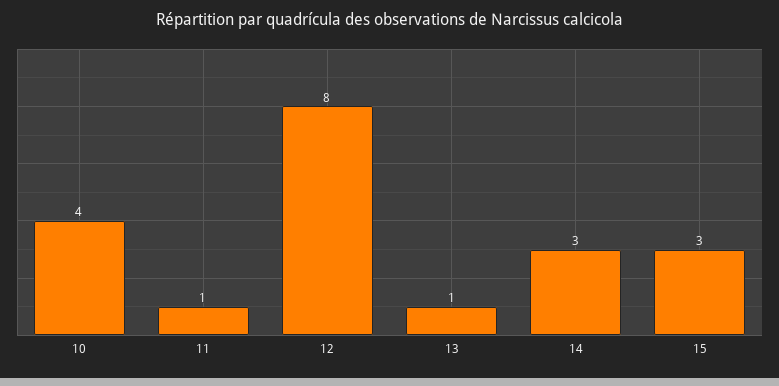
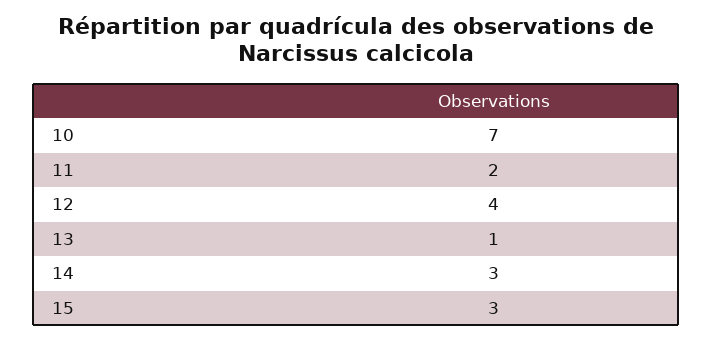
  {
-   "10": 4,
+   "10": 7,
-   "11": 1,
+   "11": 2,
-   "12": 8,
+   "12": 4,
    "13": 1,
    "14": 3,
    "15": 3
  }

